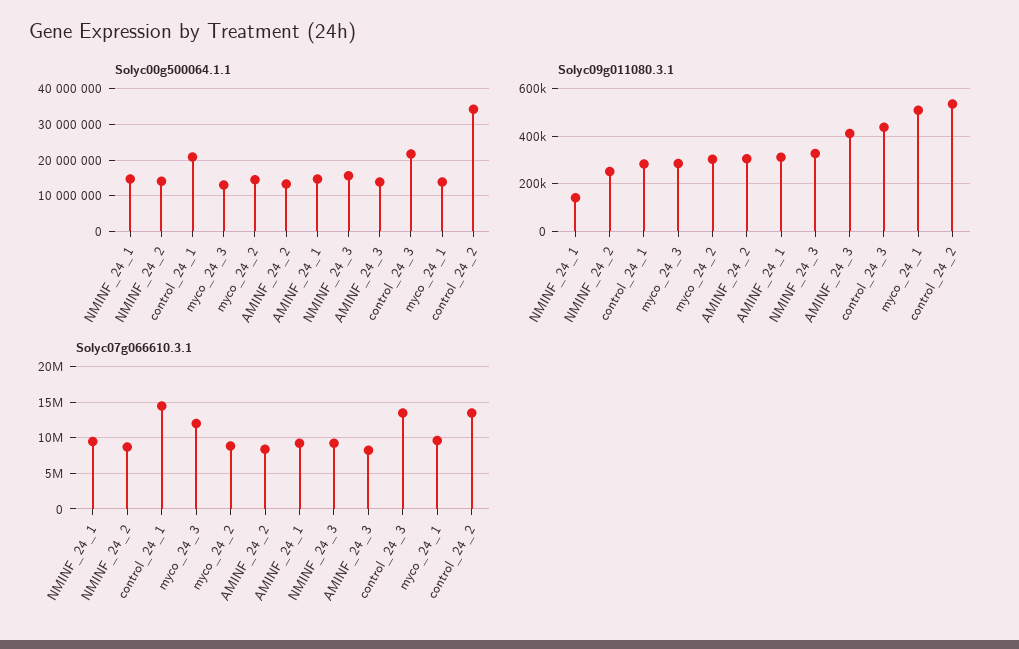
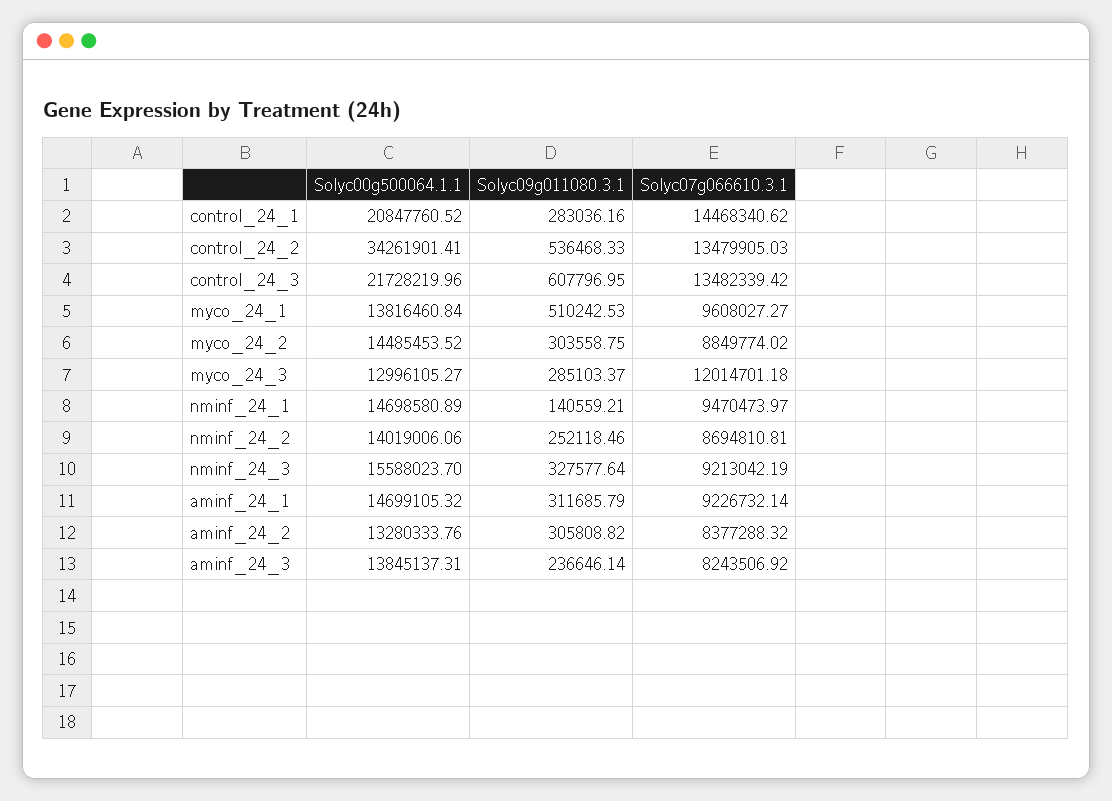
  {
    "Solyc00g500064.1.1": {
      "NMINF_24_1": 14698580.89,
      "NMINF_24_2": 14019006.06,
      "control_24_1": 20847760.52,
      "myco_24_3": 12996105.27,
      "myco_24_2": 14485453.52,
      "AMINF_24_2": 13280333.76,
      "AMINF_24_1": 14699105.32,
      "NMINF_24_3": 15588023.7,
      "AMINF_24_3": 13845137.31,
      "control_24_3": 21728219.96,
      "myco_24_1": 13816460.84,
      "control_24_2": 34261901.41
    },
    "Solyc09g011080.3.1": {
      "NMINF_24_1": 140559.21,
      "NMINF_24_2": 252118.46,
      "control_24_1": 283036.16,
      "myco_24_3": 285103.37,
      "myco_24_2": 303558.75,
      "AMINF_24_2": 305808.82,
      "AMINF_24_1": 311685.79,
      "NMINF_24_3": 327577.64,
-     "AMINF_24_3": 400000,
+     "AMINF_24_3": 236646.14,
-     "control_24_3": 450000,
+     "control_24_3": 607796.95,
      "myco_24_1": 510242.53,
      "control_24_2": 536468.33
    },
    "Solyc07g066610.3.1": {
      "NMINF_24_1": 9470473.97,
      "NMINF_24_2": 8694810.81,
      "control_24_1": 14468340.62,
      "myco_24_3": 12014701.18,
      "myco_24_2": 8849774.02,
      "AMINF_24_2": 8377288.32,
      "AMINF_24_1": 9226732.14,
      "NMINF_24_3": 9213042.19,
      "AMINF_24_3": 8243506.92,
      "control_24_3": 13482339.42,
      "myco_24_1": 9608027.27,
      "control_24_2": 13479905.03
    }
  }

